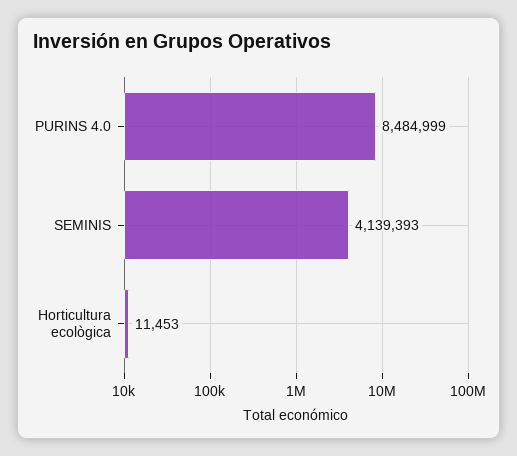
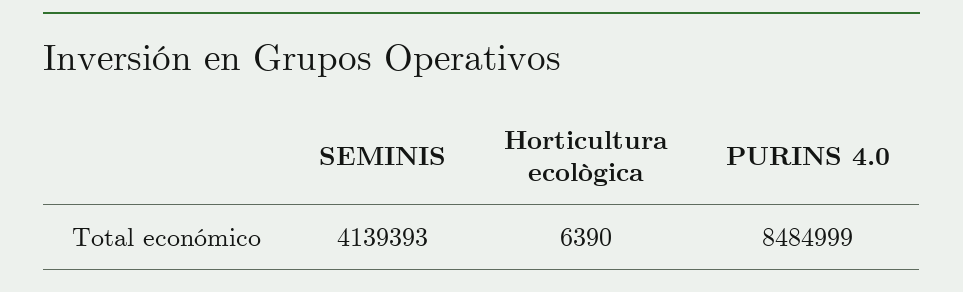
  {
    "PURINS 4.0": 8484999,
    "SEMINIS": 4139393,
-   "Horticultura ecològica": 11453
+   "Horticultura ecològica": 6390
  }

